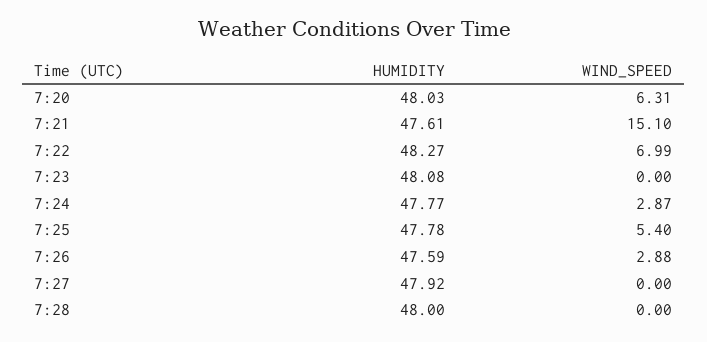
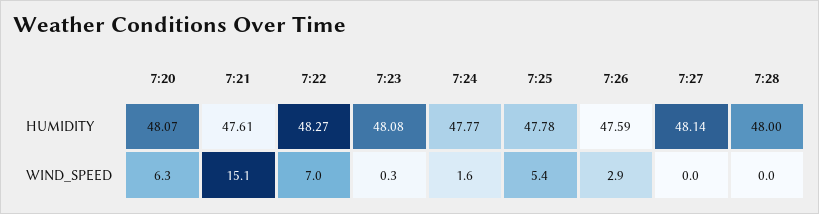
  {
    "HUMIDITY": {
-     "7:20": 48.03,
+     "7:20": 48.07,
      "7:21": 47.61,
      "7:22": 48.27,
      "7:23": 48.08,
      "7:24": 47.77,
      "7:25": 47.78,
      "7:26": 47.59,
-     "7:27": 47.92,
+     "7:27": 48.14,
      "7:28": 48
    },
    "WIND_SPEED": {
      "7:20": 6.31,
      "7:21": 15.1,
      "7:22": 6.99,
-     "7:23": 0,
+     "7:23": 0.3,
-     "7:24": 2.87,
+     "7:24": 1.6,
      "7:25": 5.4,
      "7:26": 2.88,
      "7:27": 0,
      "7:28": 0
    }
  }

